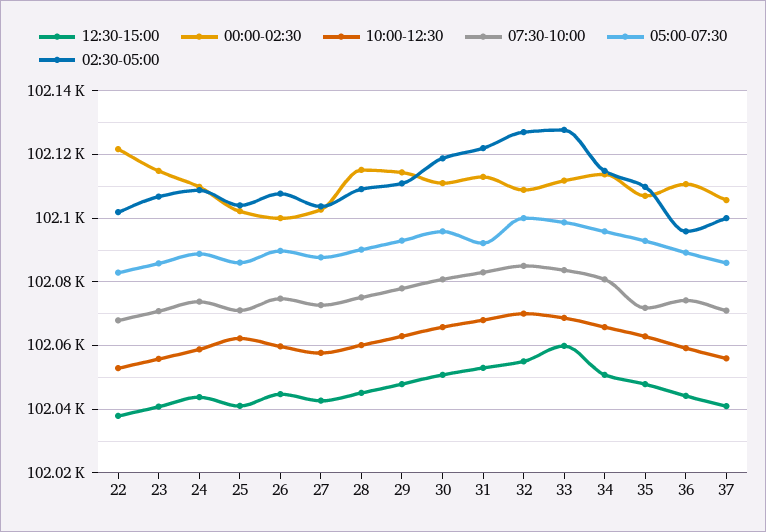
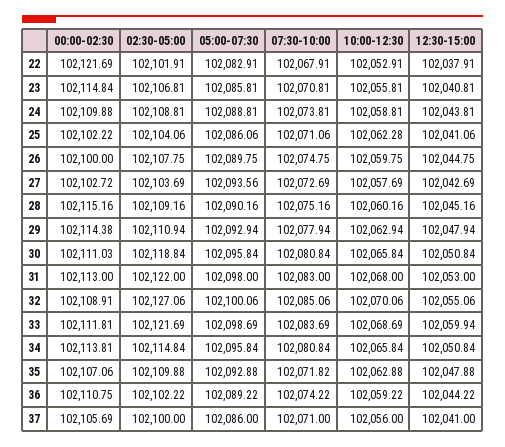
  {
    "12:30-15:00": {
      "22": 102037.91,
      "23": 102040.81,
      "24": 102043.81,
      "25": 102041.06,
      "26": 102044.75,
      "27": 102042.69,
      "28": 102045.16,
      "29": 102047.94,
      "30": 102050.84,
      "31": 102053,
      "32": 102055.06,
      "33": 102059.94,
      "34": 102050.84,
      "35": 102047.88,
      "36": 102044.22,
      "37": 102041
    },
    "00:00-02:30": {
      "22": 102121.69,
      "23": 102114.84,
      "24": 102109.88,
      "25": 102102.22,
      "26": 102100,
      "27": 102102.72,
      "28": 102115.16,
      "29": 102114.38,
      "30": 102111.03,
      "31": 102113,
      "32": 102108.91,
      "33": 102111.81,
      "34": 102113.81,
      "35": 102107.06,
      "36": 102110.75,
      "37": 102105.69
    },
    "10:00-12:30": {
      "22": 102052.91,
      "23": 102055.81,
      "24": 102058.81,
      "25": 102062.28,
      "26": 102059.75,
      "27": 102057.69,
      "28": 102060.16,
      "29": 102062.94,
      "30": 102065.84,
      "31": 102068,
      "32": 102070.06,
      "33": 102068.69,
      "34": 102065.84,
      "35": 102062.88,
      "36": 102059.22,
      "37": 102056
    },
    "07:30-10:00": {
      "22": 102067.91,
      "23": 102070.81,
      "24": 102073.81,
      "25": 102071.06,
      "26": 102074.75,
      "27": 102072.69,
      "28": 102075.16,
      "29": 102077.94,
      "30": 102080.84,
      "31": 102083,
      "32": 102085.06,
      "33": 102083.69,
      "34": 102080.84,
      "35": 102071.82,
      "36": 102074.22,
      "37": 102071
    },
    "05:00-07:30": {
      "22": 102082.91,
      "23": 102085.81,
      "24": 102088.81,
      "25": 102086.06,
      "26": 102089.75,
-     "27": 102088,
+     "27": 102093.56,
      "28": 102090.16,
      "29": 102092.94,
      "30": 102095.84,
-     "31": 102092,
+     "31": 102098,
      "32": 102100.06,
      "33": 102098.69,
      "34": 102095.84,
      "35": 102092.88,
      "36": 102089.22,
      "37": 102086
    },
    "02:30-05:00": {
      "22": 102101.91,
      "23": 102106.81,
      "24": 102108.81,
      "25": 102104.06,
      "26": 102107.75,
      "27": 102103.69,
      "28": 102109.16,
      "29": 102110.94,
      "30": 102118.84,
      "31": 102122,
      "32": 102127.06,
-     "33": 102128,
+     "33": 102121.69,
      "34": 102114.84,
      "35": 102109.88,
-     "36": 102096,
+     "36": 102102.22,
      "37": 102100
    }
  }

